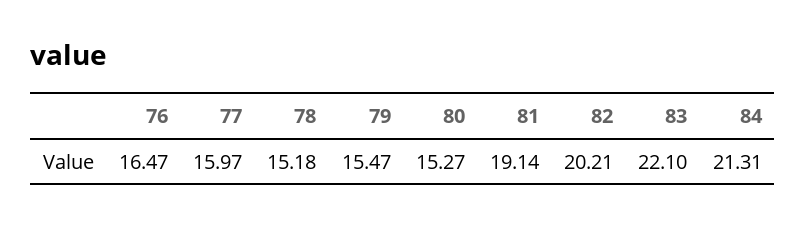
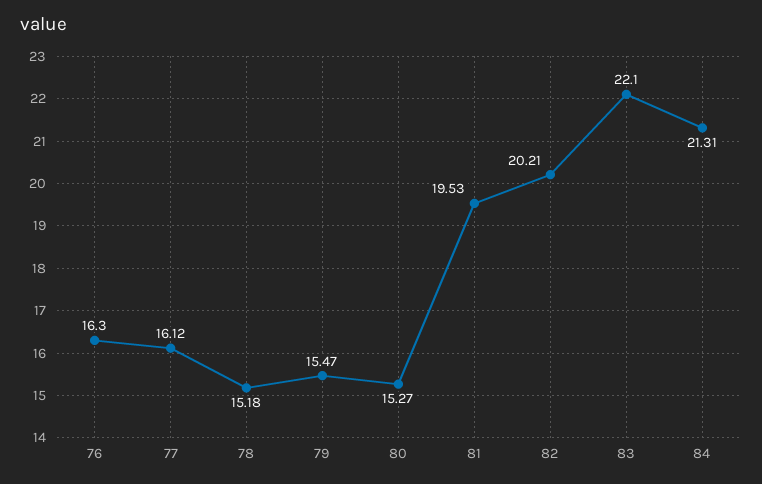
  {
-   "76": 16.47,
+   "76": 16.3,
-   "77": 15.97,
+   "77": 16.12,
    "78": 15.18,
    "79": 15.47,
    "80": 15.27,
-   "81": 19.14,
+   "81": 19.53,
    "82": 20.21,
    "83": 22.1,
    "84": 21.31
  }

